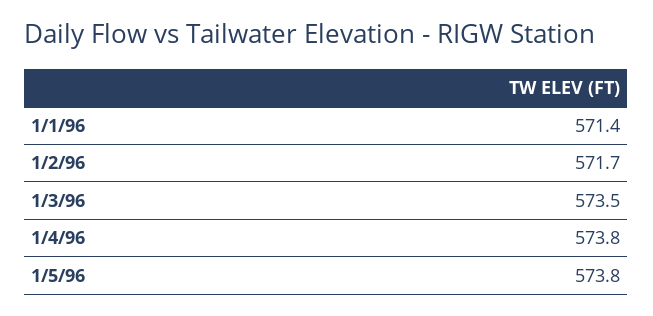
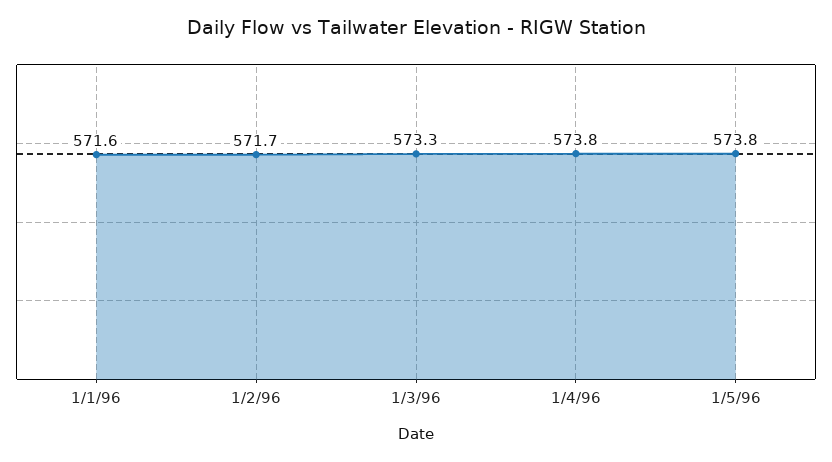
  {
-   "1/1/96": 571.4,
+   "1/1/96": 571.6,
    "1/2/96": 571.7,
-   "1/3/96": 573.5,
+   "1/3/96": 573.3,
    "1/4/96": 573.8,
    "1/5/96": 573.8
  }

